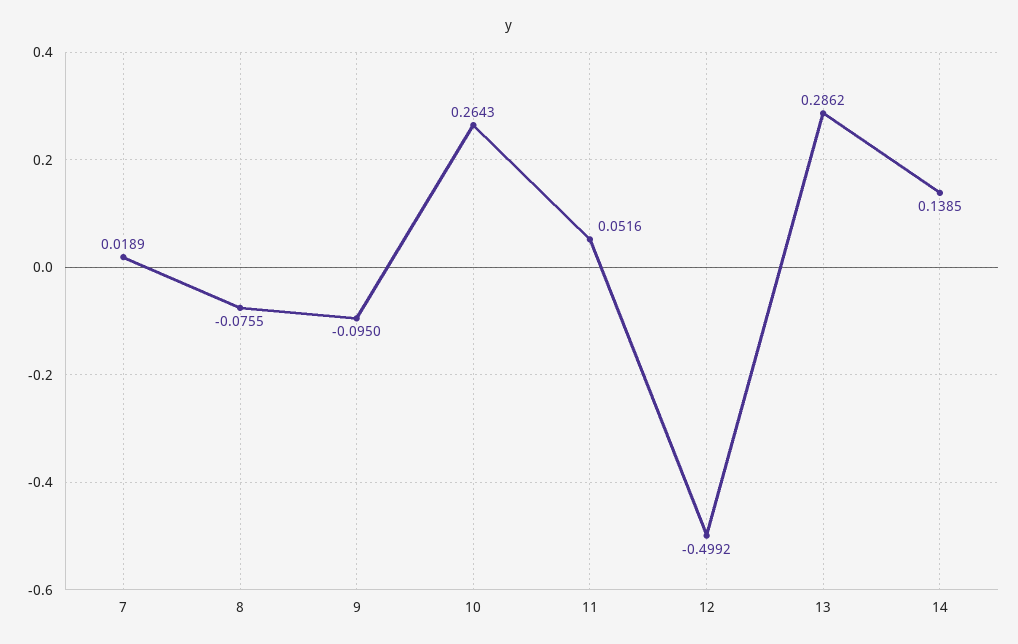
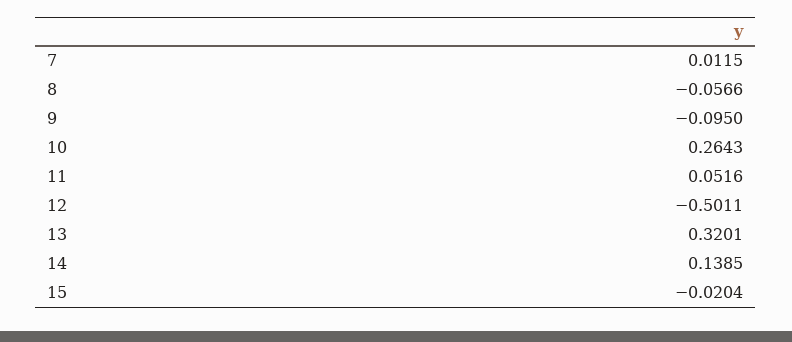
  {
-   "7": 0.0189,
+   "7": 0.0115,
-   "8": -0.0755,
+   "8": -0.0566,
    "9": -0.095,
    "10": 0.2643,
    "11": 0.0516,
-   "12": -0.4992,
+   "12": -0.5011,
-   "13": 0.2862,
+   "13": 0.3201,
-   "14": 0.1385
+   "14": 0.1385,
+   "15": -0.0204
  }

